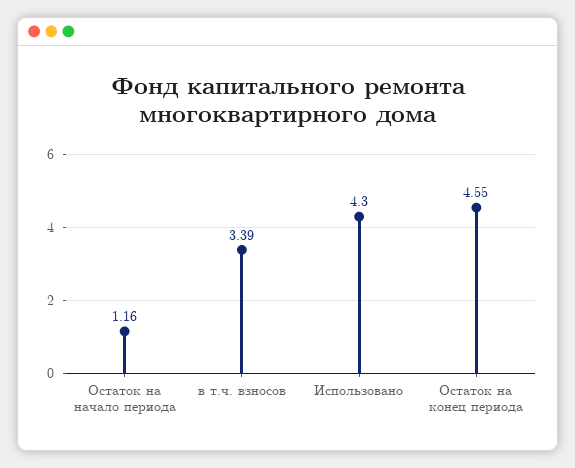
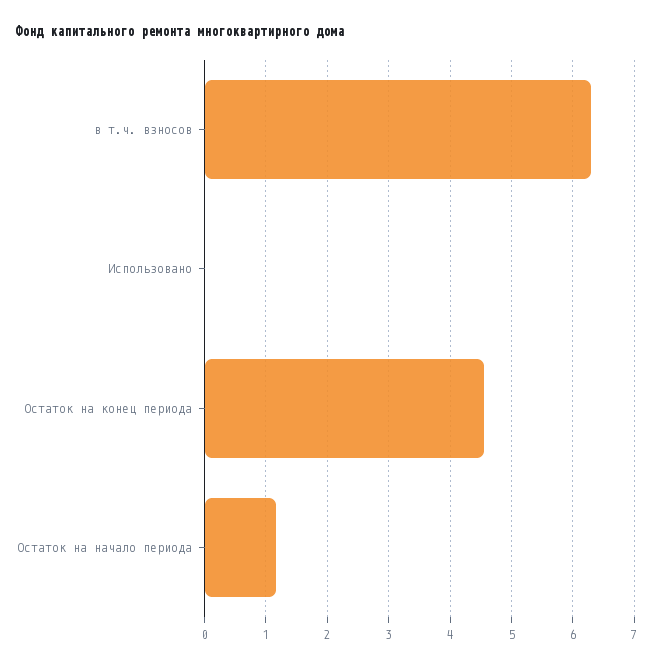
  {
    "Остаток на начало периода": 1.16,
-   "в т.ч. взносов": 3.39,
+   "в т.ч. взносов": 6.3,
-   "Использовано": 4.3,
+   "Использовано": 0,
    "Остаток на конец периода": 4.55
  }

